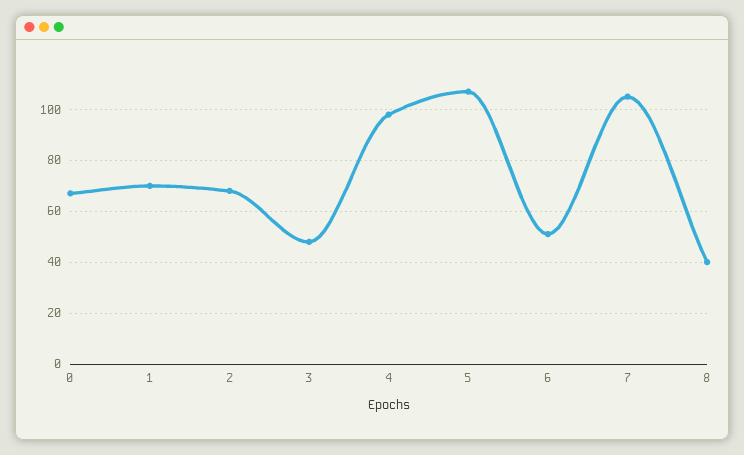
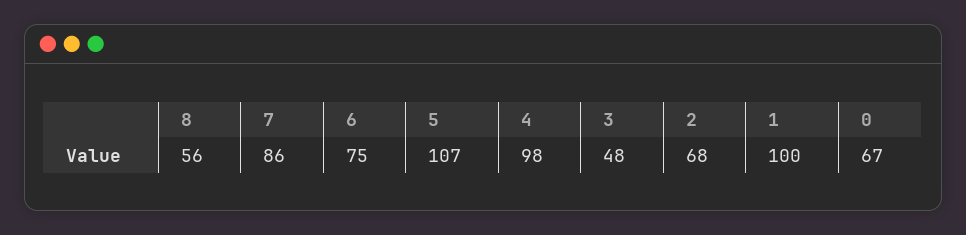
  {
    "0": 67,
-   "1": 70,
+   "1": 100,
    "2": 68,
    "3": 48,
    "4": 98,
    "5": 107,
-   "6": 50,
+   "6": 75,
-   "7": 105,
+   "7": 86,
-   "8": 40
+   "8": 56
  }

